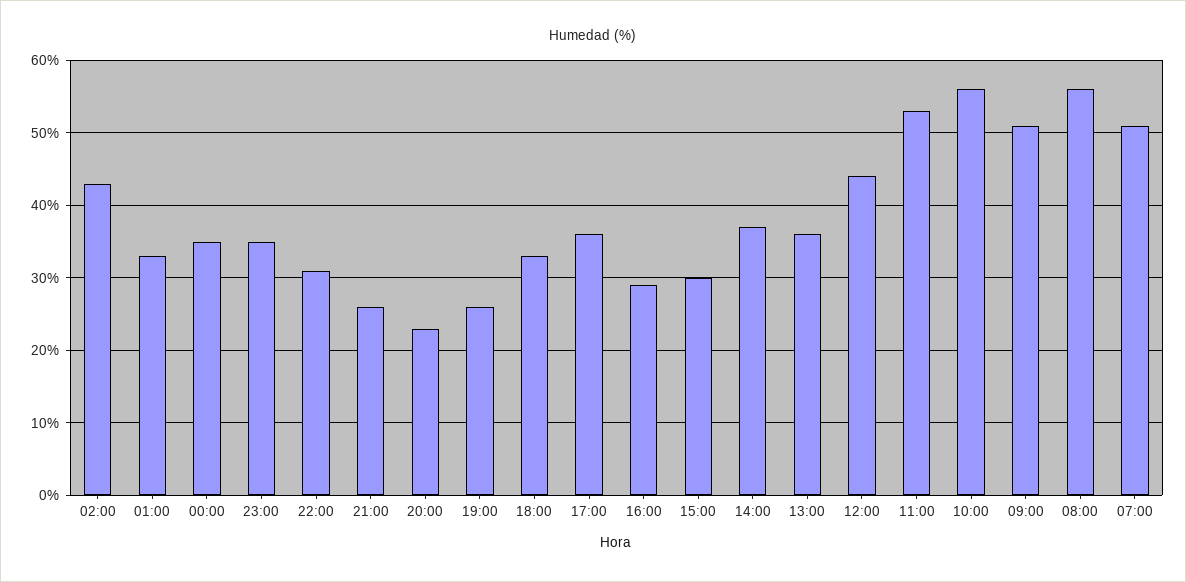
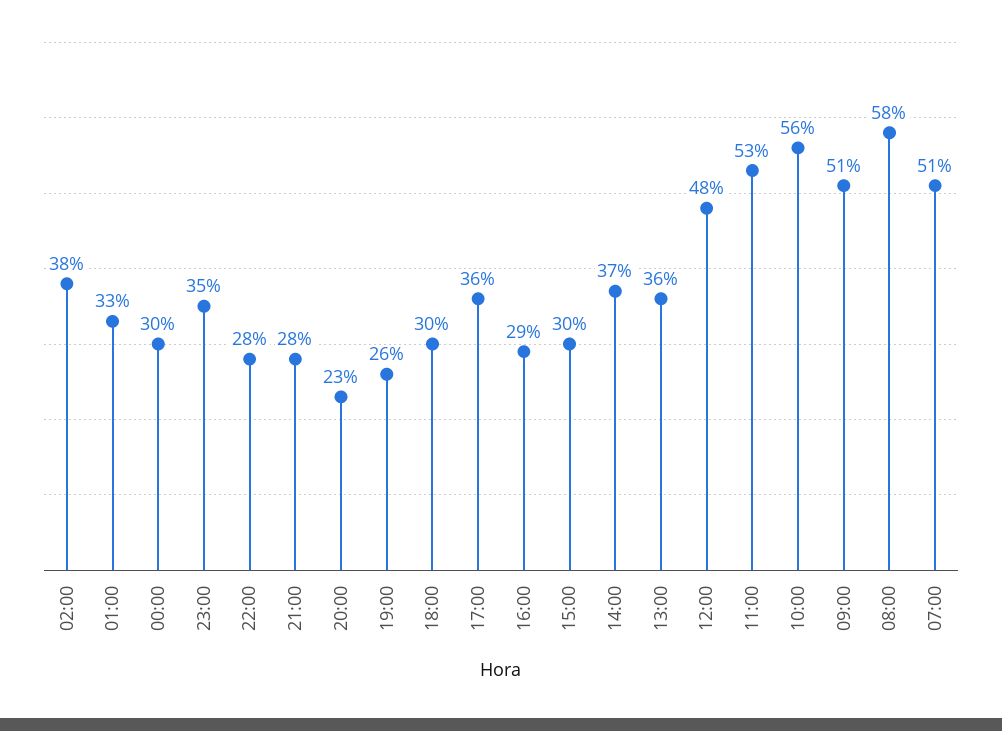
  {
-   "02:00": 43,
+   "02:00": 38,
    "01:00": 33,
-   "00:00": 35,
+   "00:00": 30,
    "23:00": 35,
-   "22:00": 31,
+   "22:00": 28,
-   "21:00": 26,
+   "21:00": 28,
    "20:00": 23,
    "19:00": 26,
-   "18:00": 33,
+   "18:00": 30,
    "17:00": 36,
    "16:00": 29,
    "15:00": 30,
    "14:00": 37,
    "13:00": 36,
-   "12:00": 44,
+   "12:00": 48,
    "11:00": 53,
    "10:00": 56,
    "09:00": 51,
-   "08:00": 56,
+   "08:00": 58,
    "07:00": 51
  }

